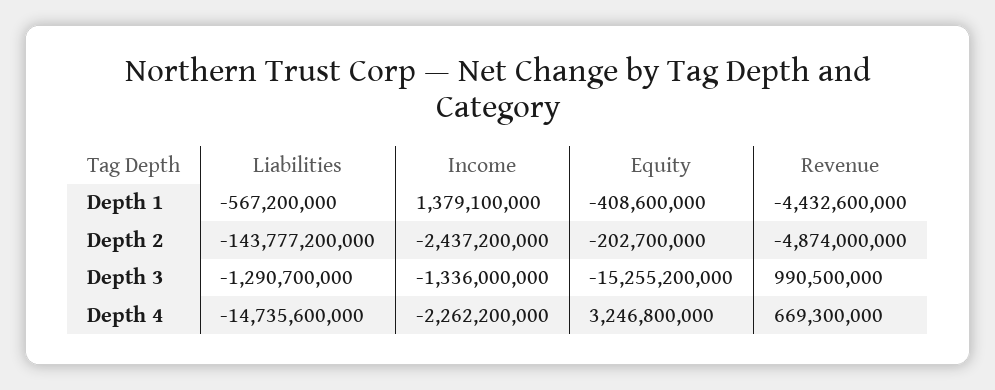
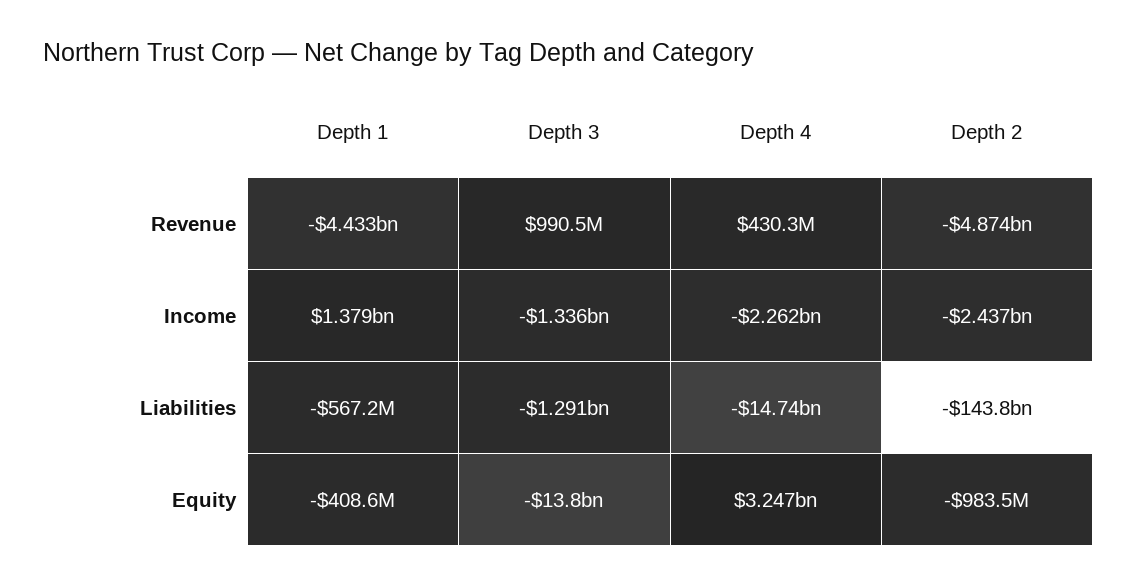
  {
    "Liabilities": {
      "Depth 1": -567200000,
      "Depth 2": -143777200000,
      "Depth 3": -1290700000,
      "Depth 4": -14735600000
    },
    "Income": {
      "Depth 1": 1379100000,
      "Depth 2": -2437200000,
      "Depth 3": -1336000000,
      "Depth 4": -2262200000
    },
    "Equity": {
      "Depth 1": -408600000,
-     "Depth 2": -202700000,
+     "Depth 2": -983500000,
-     "Depth 3": -15255200000,
+     "Depth 3": -13800000000,
      "Depth 4": 3246800000
    },
    "Revenue": {
      "Depth 1": -4432600000,
      "Depth 2": -4874000000,
      "Depth 3": 990500000,
-     "Depth 4": 669300000
+     "Depth 4": 430300000
    }
  }

